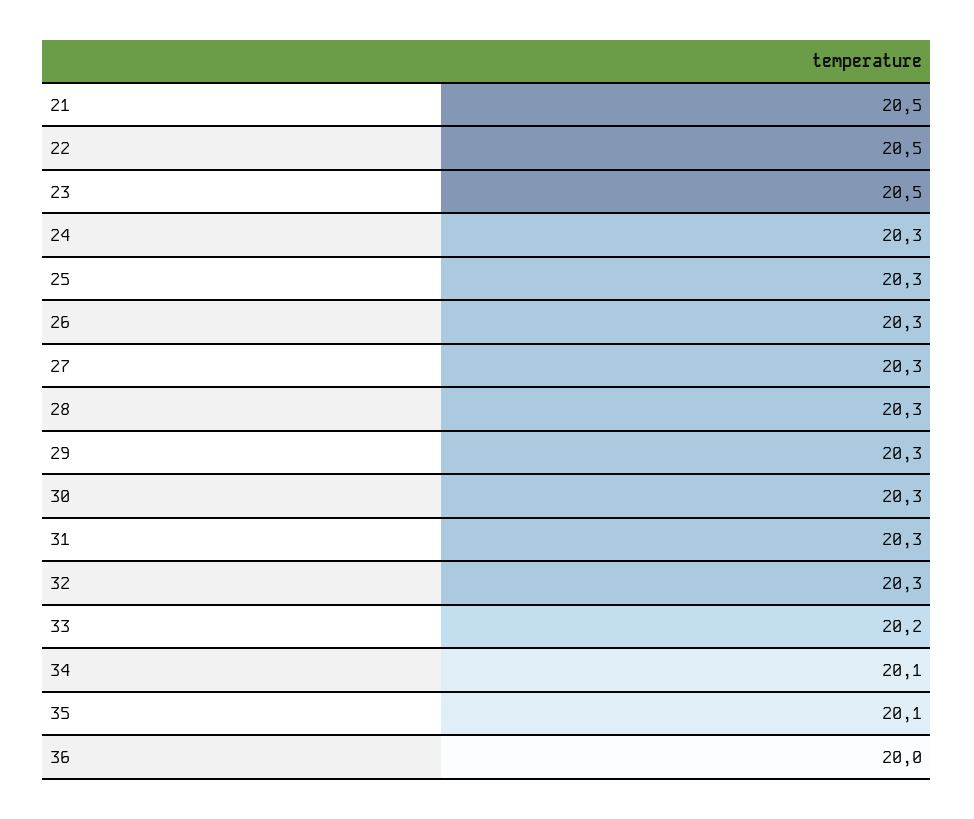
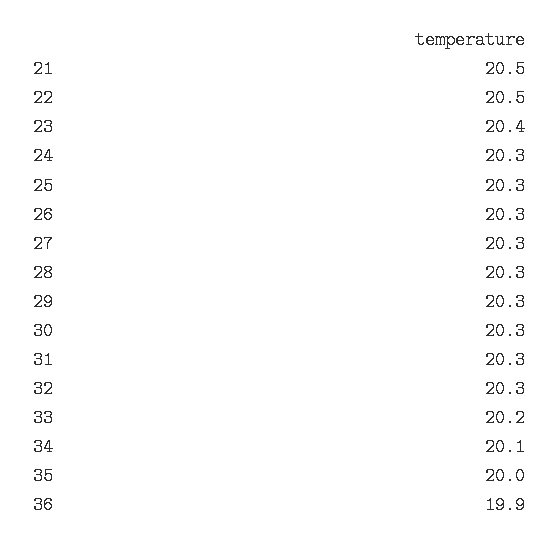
  {
    "21": 20.5,
    "22": 20.5,
-   "23": 20.5,
+   "23": 20.4,
    "24": 20.3,
    "25": 20.3,
    "26": 20.3,
    "27": 20.3,
    "28": 20.3,
    "29": 20.3,
    "30": 20.3,
    "31": 20.3,
    "32": 20.3,
    "33": 20.2,
    "34": 20.1,
-   "35": 20.1,
+   "35": 20,
-   "36": 20
+   "36": 19.9
  }

